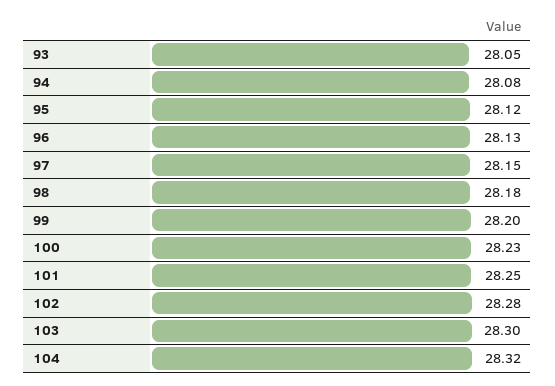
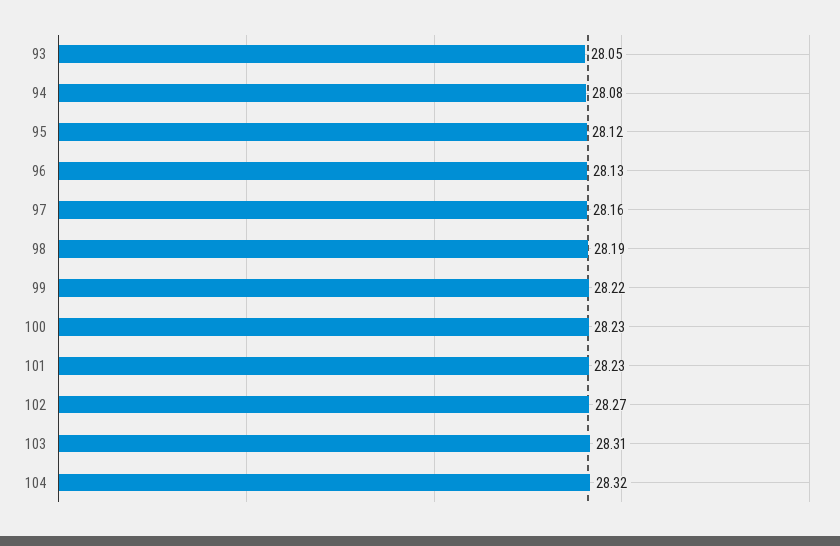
  {
    "93": 28.05,
    "94": 28.08,
    "95": 28.12,
    "96": 28.13,
-   "97": 28.15,
+   "97": 28.16,
-   "98": 28.18,
+   "98": 28.19,
-   "99": 28.2,
+   "99": 28.22,
    "100": 28.23,
-   "101": 28.25,
+   "101": 28.23,
-   "102": 28.28,
+   "102": 28.27,
-   "103": 28.3,
+   "103": 28.31,
    "104": 28.32
  }

